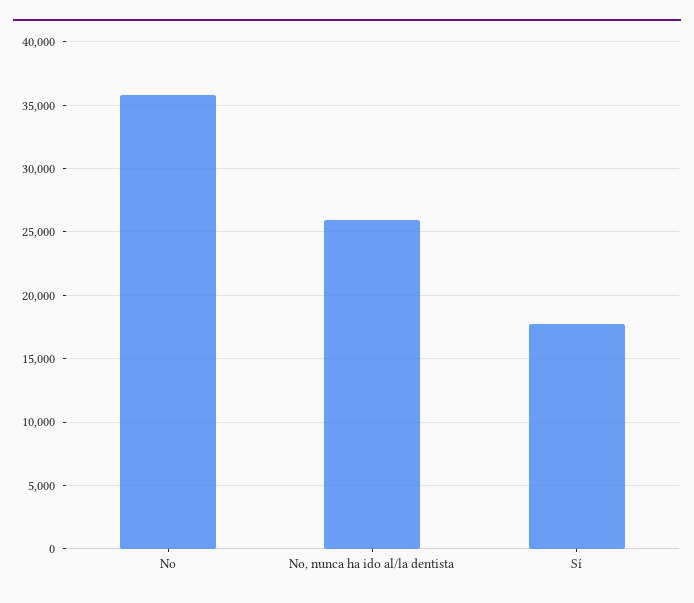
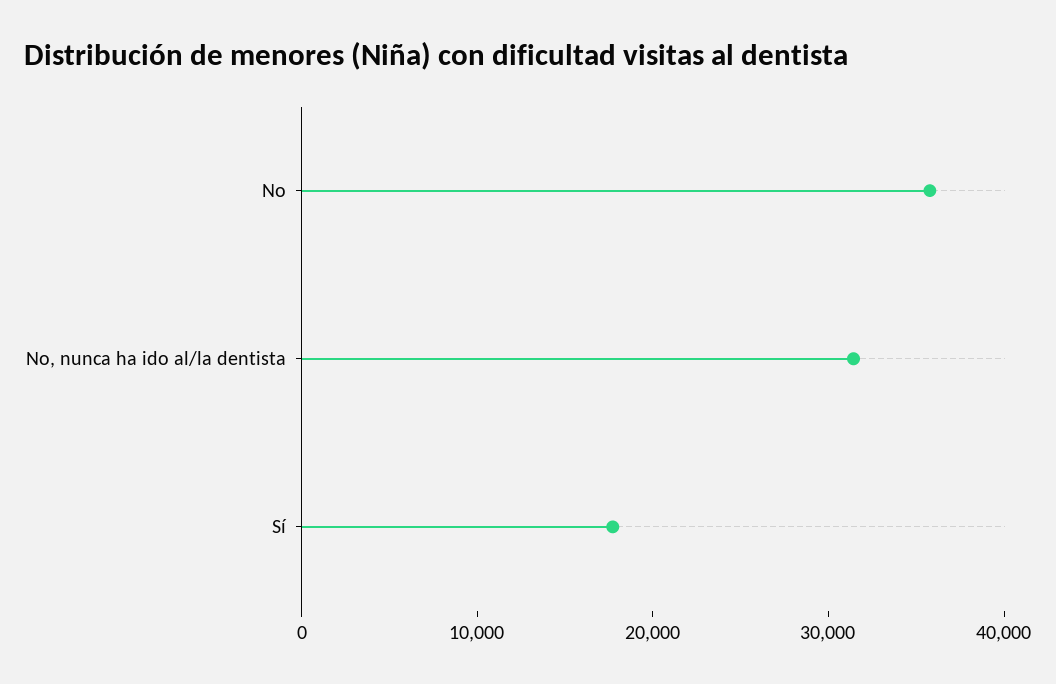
  {
    "No": 36000,
-   "No, nunca ha ido al/la dentista": 26000,
+   "No, nunca ha ido al/la dentista": 32000,
    "Sí": 17500
  }

